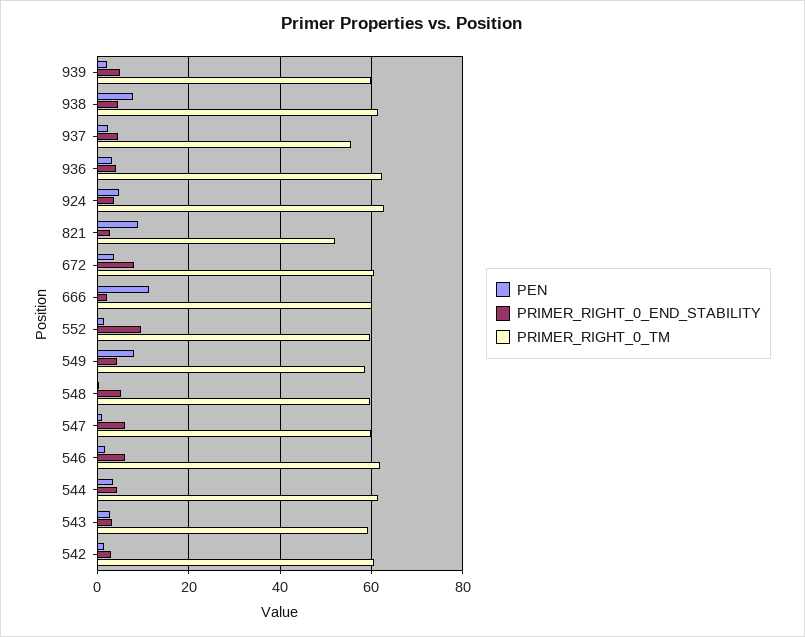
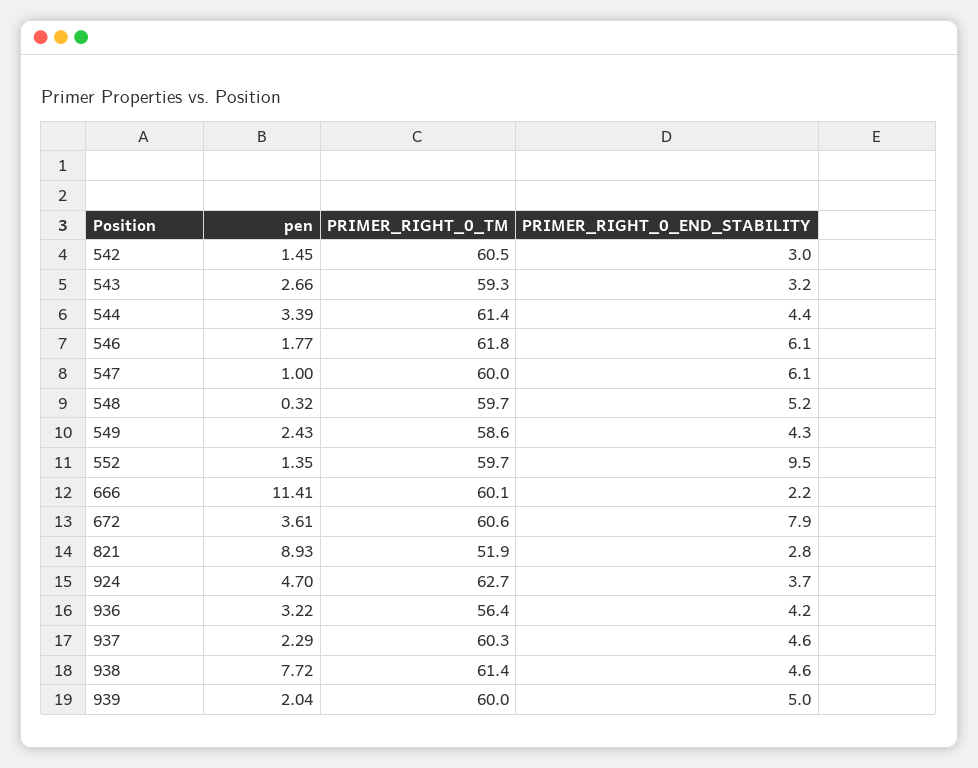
  {
    "PEN": {
      "939": 2.04,
      "938": 7.72,
      "937": 2.29,
      "936": 3.22,
      "924": 4.7,
      "821": 8.93,
      "672": 3.61,
      "666": 11.41,
      "552": 1.35,
-     "549": 8,
+     "549": 2.43,
      "548": 0.32,
      "547": 1,
      "546": 1.77,
      "544": 3.39,
      "543": 2.66,
      "542": 1.45
    },
    "PRIMER_RIGHT_0_END_STABILITY": {
      "939": 5,
      "938": 4.6,
      "937": 4.6,
      "936": 4.2,
      "924": 3.7,
      "821": 2.8,
      "672": 7.9,
      "666": 2.2,
      "552": 9.5,
      "549": 4.3,
      "548": 5.2,
      "547": 6.1,
      "546": 6.1,
      "544": 4.4,
      "543": 3.2,
      "542": 3
    },
    "PRIMER_RIGHT_0_TM": {
      "939": 60,
      "938": 61.4,
-     "937": 56,
+     "937": 60.3,
-     "936": 62,
+     "936": 56.4,
      "924": 62.7,
      "821": 51.9,
      "672": 60.6,
      "666": 60.1,
      "552": 59.7,
      "549": 58.6,
      "548": 59.7,
      "547": 60,
      "546": 61.8,
      "544": 61.4,
      "543": 59.3,
      "542": 60.5
    }
  }

